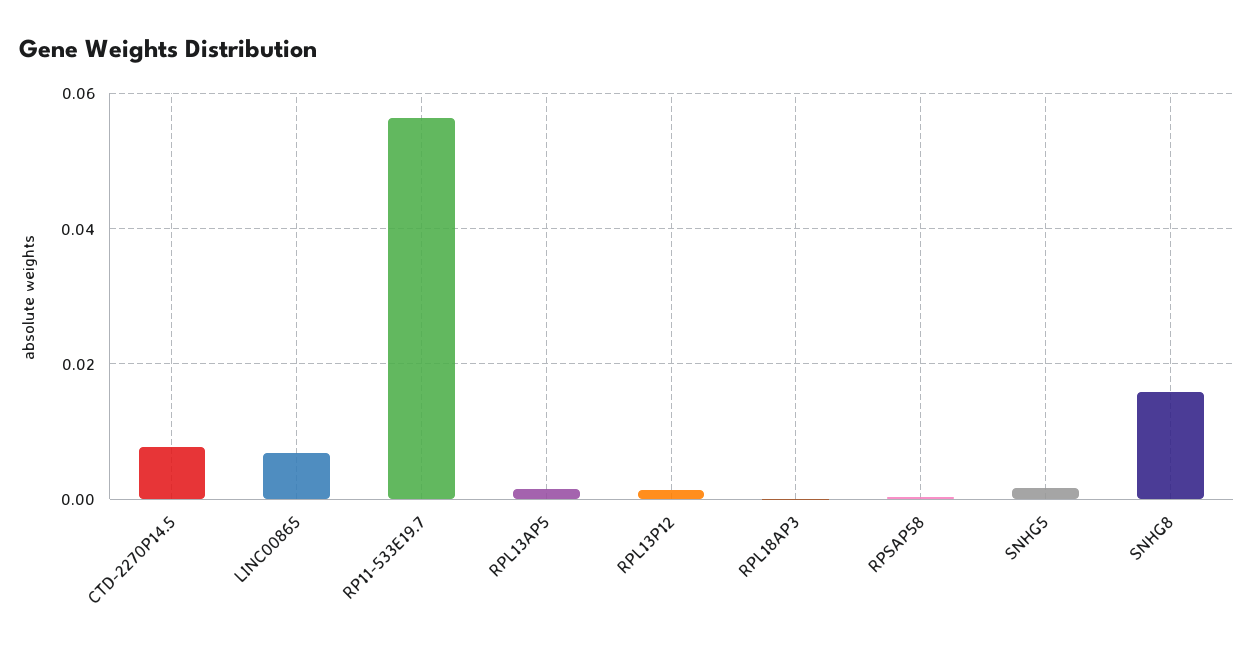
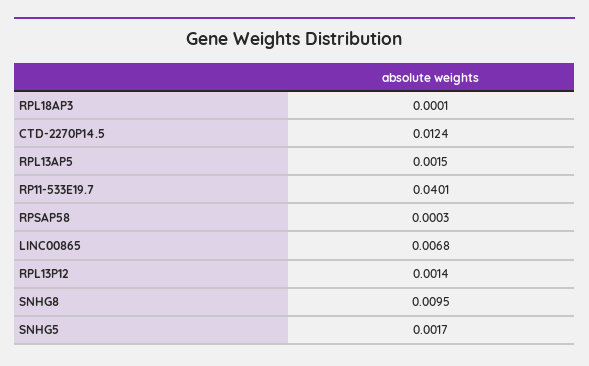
  {
-   "CTD-2270P14.5": 0.008,
+   "CTD-2270P14.5": 0.0124,
    "LINC00865": 0.0068,
-   "RP11-533E19.7": 0.056,
+   "RP11-533E19.7": 0.0401,
    "RPL13AP5": 0.0015,
    "RPL13P12": 0.0014,
    "RPL18AP3": 0.0001,
    "RPSAP58": 0.0003,
    "SNHG5": 0.0017,
-   "SNHG8": 0.016
+   "SNHG8": 0.0095
  }

